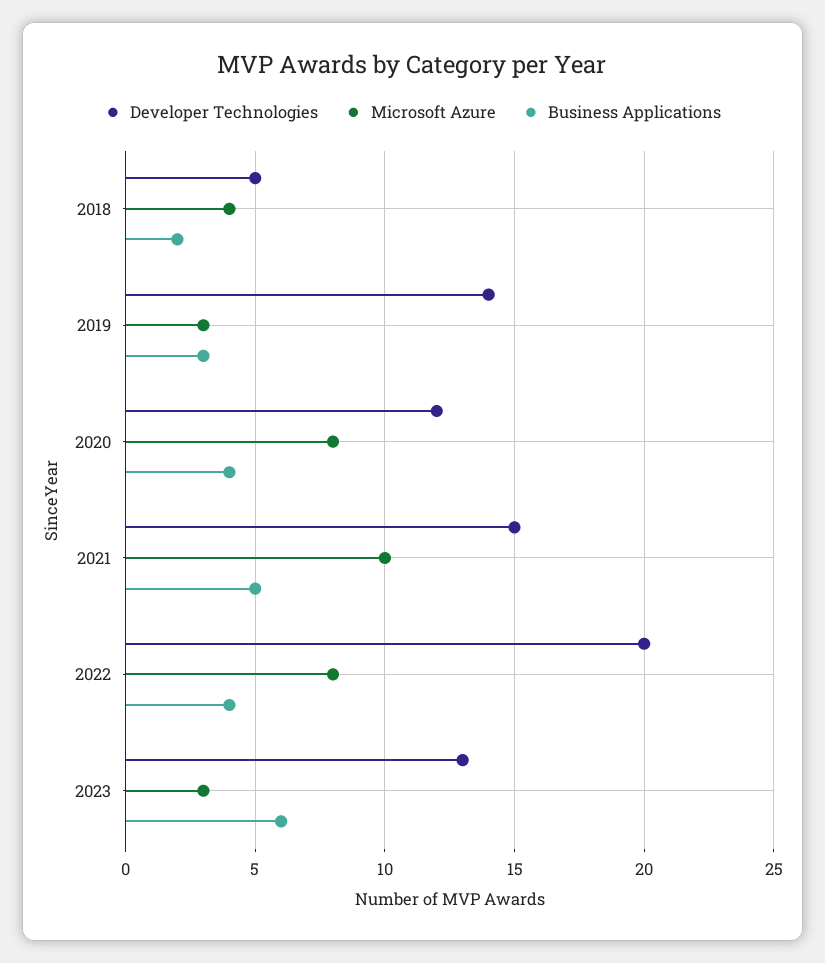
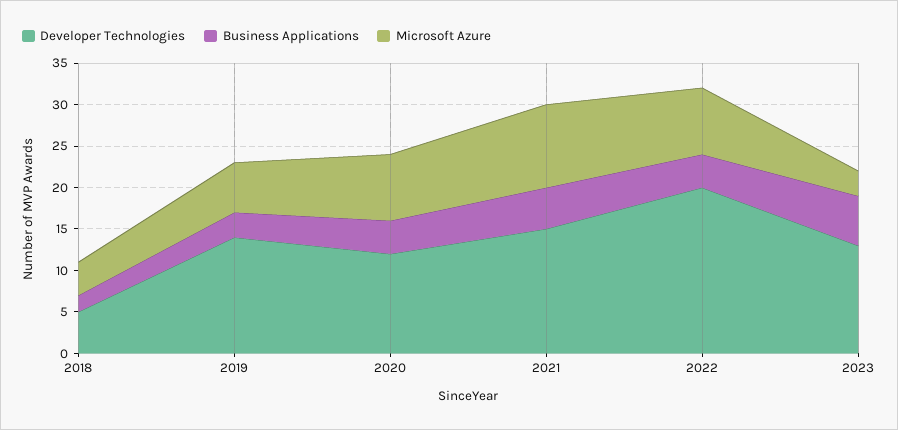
  {
    "Developer Technologies": {
      "2018": 5,
      "2019": 14,
      "2020": 12,
      "2021": 15,
      "2022": 20,
      "2023": 13
    },
    "Microsoft Azure": {
      "2018": 4,
-     "2019": 3,
+     "2019": 6,
      "2020": 8,
      "2021": 10,
      "2022": 8,
      "2023": 3
    },
    "Business Applications": {
      "2018": 2,
      "2019": 3,
      "2020": 4,
      "2021": 5,
      "2022": 4,
      "2023": 6
    }
  }

